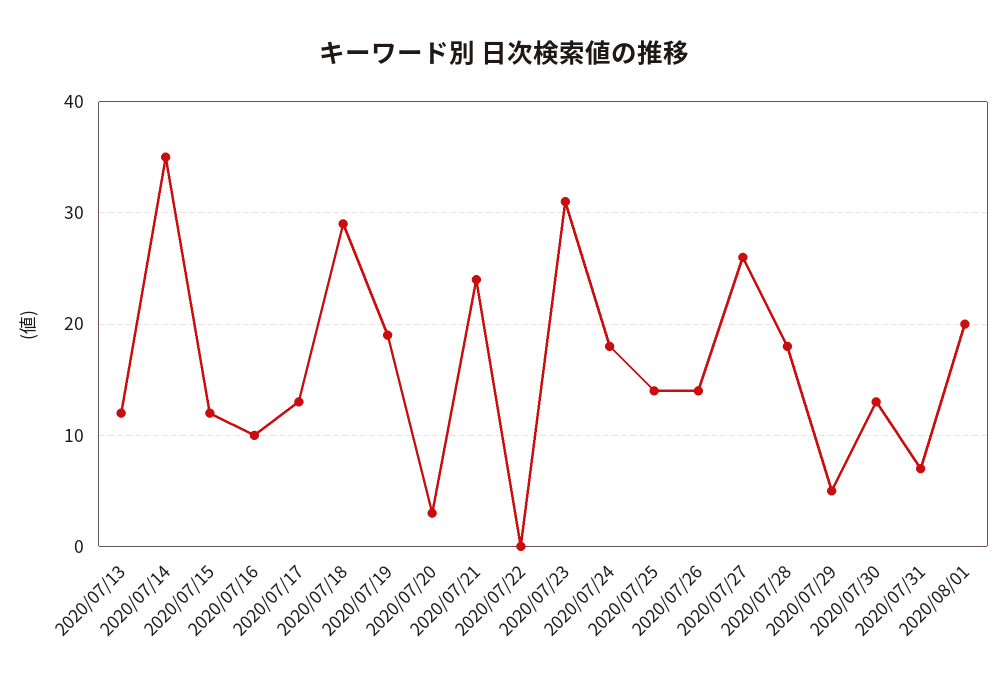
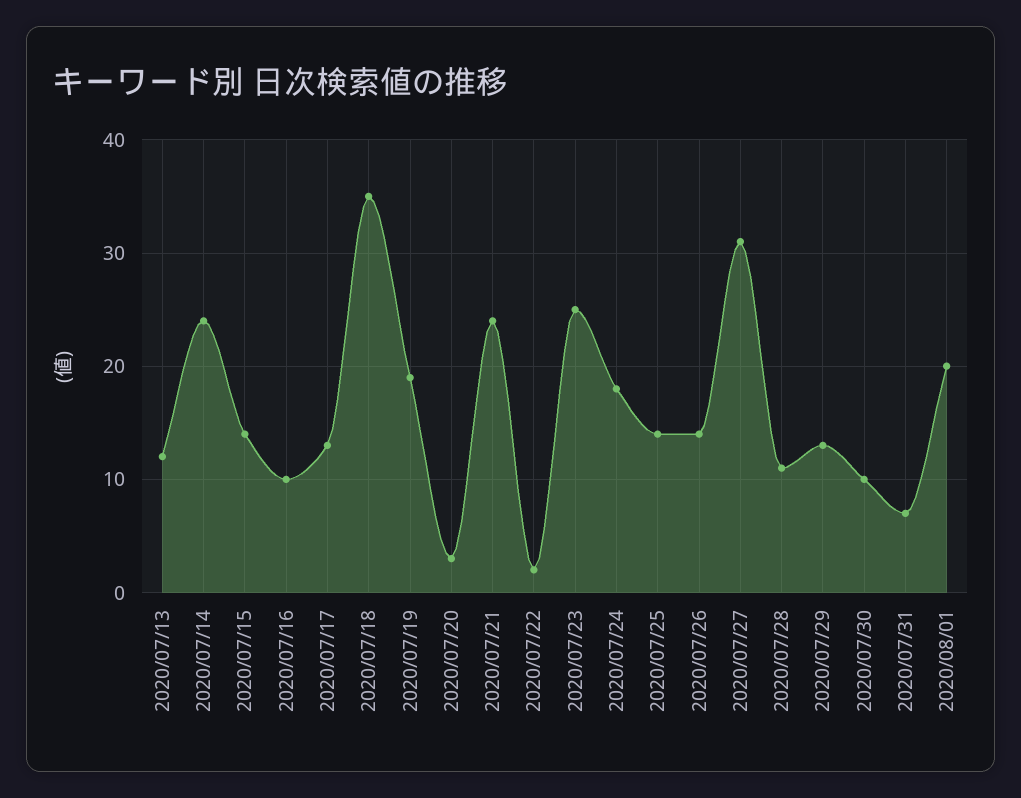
  {
    "2020/07/13": 12,
-   "2020/07/14": 35,
+   "2020/07/14": 24,
-   "2020/07/15": 12,
+   "2020/07/15": 14,
    "2020/07/16": 10,
    "2020/07/17": 13,
-   "2020/07/18": 29,
+   "2020/07/18": 35,
    "2020/07/19": 19,
    "2020/07/20": 3,
    "2020/07/21": 24,
-   "2020/07/22": 0,
+   "2020/07/22": 2,
-   "2020/07/23": 31,
+   "2020/07/23": 25,
    "2020/07/24": 18,
    "2020/07/25": 14,
    "2020/07/26": 14,
-   "2020/07/27": 26,
+   "2020/07/27": 31,
-   "2020/07/28": 18,
+   "2020/07/28": 11,
-   "2020/07/29": 5,
+   "2020/07/29": 13,
-   "2020/07/30": 13,
+   "2020/07/30": 10,
    "2020/07/31": 7,
    "2020/08/01": 20
  }

